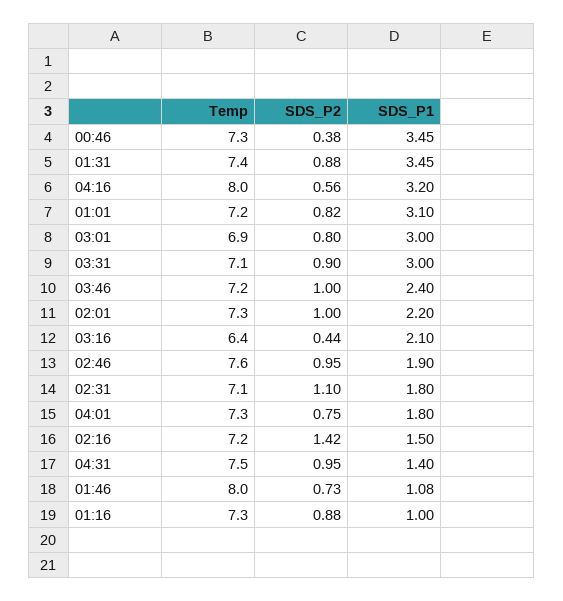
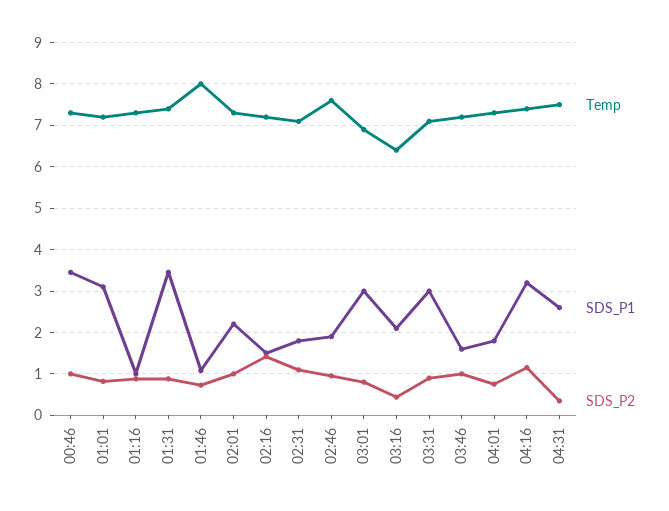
  {
    "Temp": {
      "00:46": 7.3,
      "01:31": 7.4,
-     "04:16": 8,
+     "04:16": 7.4,
      "01:01": 7.2,
      "03:01": 6.9,
      "03:31": 7.1,
      "03:46": 7.2,
      "02:01": 7.3,
      "03:16": 6.4,
      "02:46": 7.6,
      "02:31": 7.1,
      "04:01": 7.3,
      "02:16": 7.2,
      "04:31": 7.5,
      "01:46": 8,
      "01:16": 7.3
    },
    "SDS_P2": {
-     "00:46": 0.38,
+     "00:46": 1,
      "01:31": 0.88,
-     "04:16": 0.56,
+     "04:16": 1.2,
      "01:01": 0.82,
      "03:01": 0.8,
      "03:31": 0.9,
      "03:46": 1,
      "02:01": 1,
      "03:16": 0.44,
      "02:46": 0.95,
      "02:31": 1.1,
      "04:01": 0.75,
      "02:16": 1.42,
-     "04:31": 0.95,
+     "04:31": 0.4,
      "01:46": 0.73,
      "01:16": 0.88
    },
    "SDS_P1": {
      "00:46": 3.45,
      "01:31": 3.45,
      "04:16": 3.2,
      "01:01": 3.1,
      "03:01": 3,
      "03:31": 3,
-     "03:46": 2.4,
+     "03:46": 1.6,
      "02:01": 2.2,
      "03:16": 2.1,
      "02:46": 1.9,
      "02:31": 1.8,
      "04:01": 1.8,
      "02:16": 1.5,
-     "04:31": 1.4,
+     "04:31": 2.6,
      "01:46": 1.08,
      "01:16": 1
    }
  }

